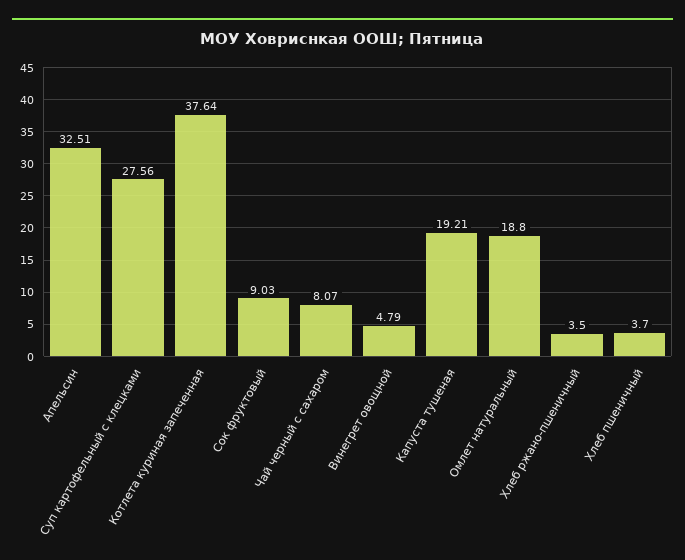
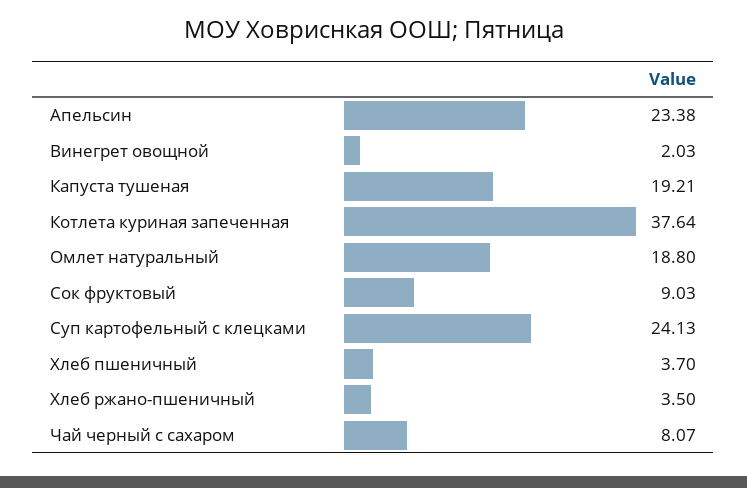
  {
-   "Апельсин": 32.51,
+   "Апельсин": 23.38,
-   "Суп картофельный с клецками": 27.56,
+   "Суп картофельный с клецками": 24.13,
    "Котлета куриная запеченная": 37.64,
    "Сок фруктовый": 9.03,
    "Чай черный с сахаром": 8.07,
-   "Винегрет овощной": 4.79,
+   "Винегрет овощной": 2.03,
    "Капуста тушеная": 19.21,
    "Омлет натуральный": 18.8,
    "Хлеб ржано-пшеничный": 3.5,
    "Хлеб пшеничный": 3.7
  }

